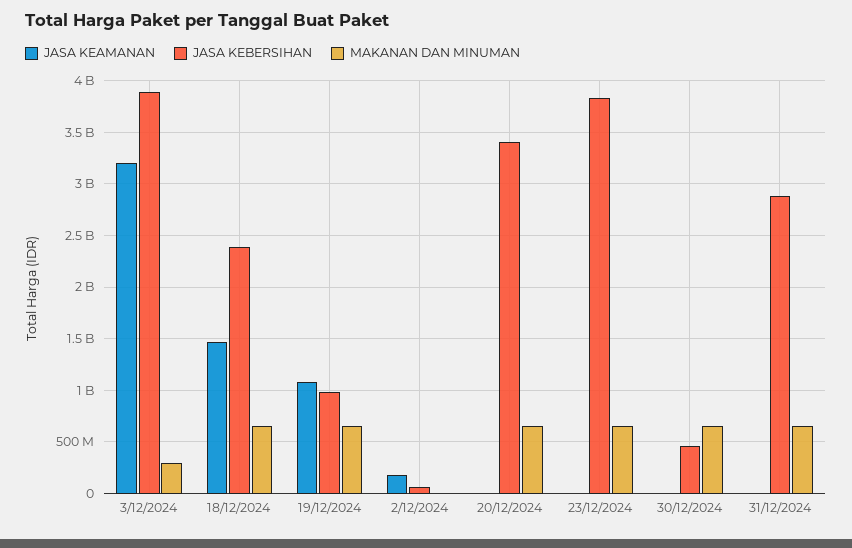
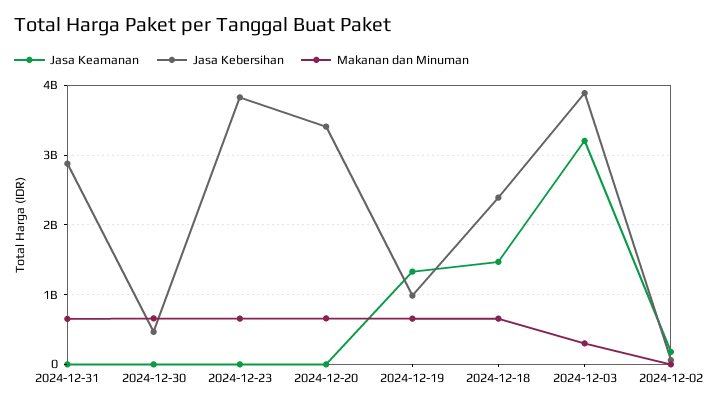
  {
    "JASA KEAMANAN": {
      "3/12/2024": 3200000000,
      "18/12/2024": 1500000000,
-     "19/12/2024": 1100000000,
+     "19/12/2024": 1300000000,
      "2/12/2024": 200000000,
      "20/12/2024": 0,
      "23/12/2024": 0,
      "30/12/2024": 0,
      "31/12/2024": 0
    },
    "JASA KEBERSIHAN": {
      "3/12/2024": 3900000000,
      "18/12/2024": 2400000000,
      "19/12/2024": 1000000000,
      "2/12/2024": 100000000,
      "20/12/2024": 3400000000,
      "23/12/2024": 3800000000,
      "30/12/2024": 500000000,
      "31/12/2024": 2900000000
    },
    "MAKANAN DAN MINUMAN": {
      "3/12/2024": 300000000,
      "18/12/2024": 700000000,
      "19/12/2024": 700000000,
      "2/12/2024": 0,
      "20/12/2024": 700000000,
      "23/12/2024": 700000000,
      "30/12/2024": 700000000,
      "31/12/2024": 700000000
    }
  }

